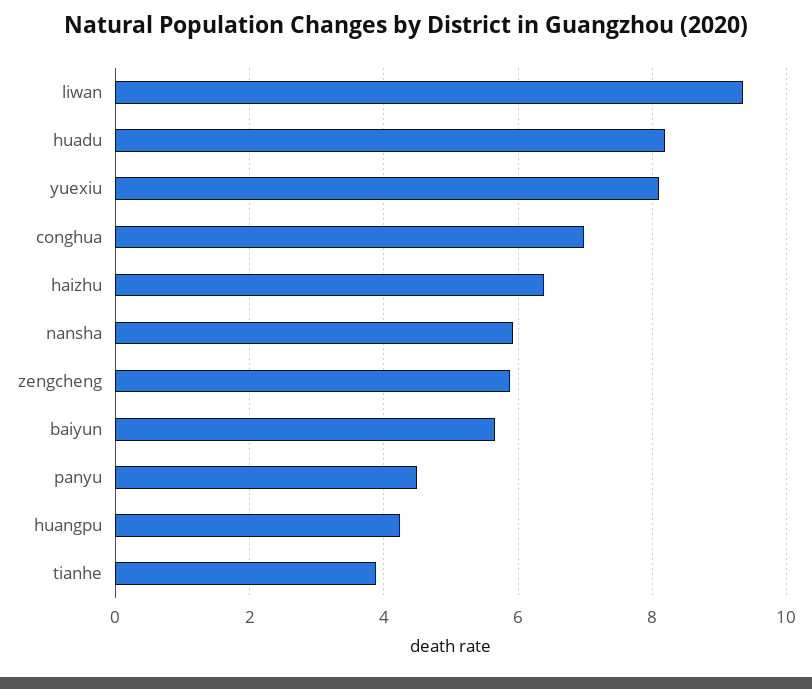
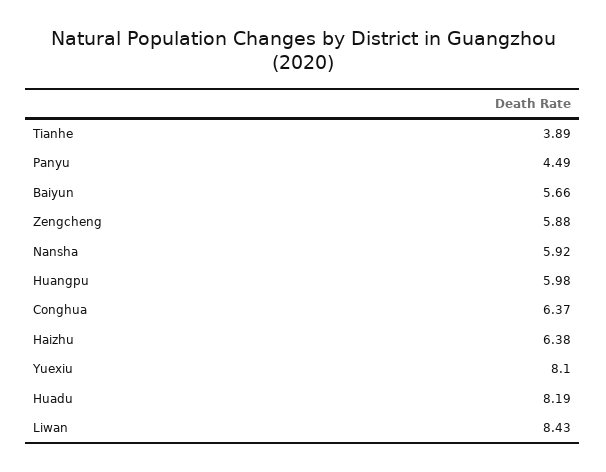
  {
-   "liwan": 9.4,
+   "liwan": 8.43,
    "huadu": 8.19,
    "yuexiu": 8.1,
-   "conghua": 7,
+   "conghua": 6.37,
    "haizhu": 6.38,
    "nansha": 5.92,
    "zengcheng": 5.88,
    "baiyun": 5.66,
    "panyu": 4.49,
-   "huangpu": 4.2,
+   "huangpu": 5.98,
    "tianhe": 3.89
  }

